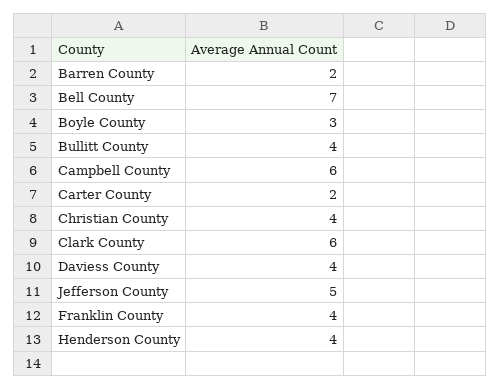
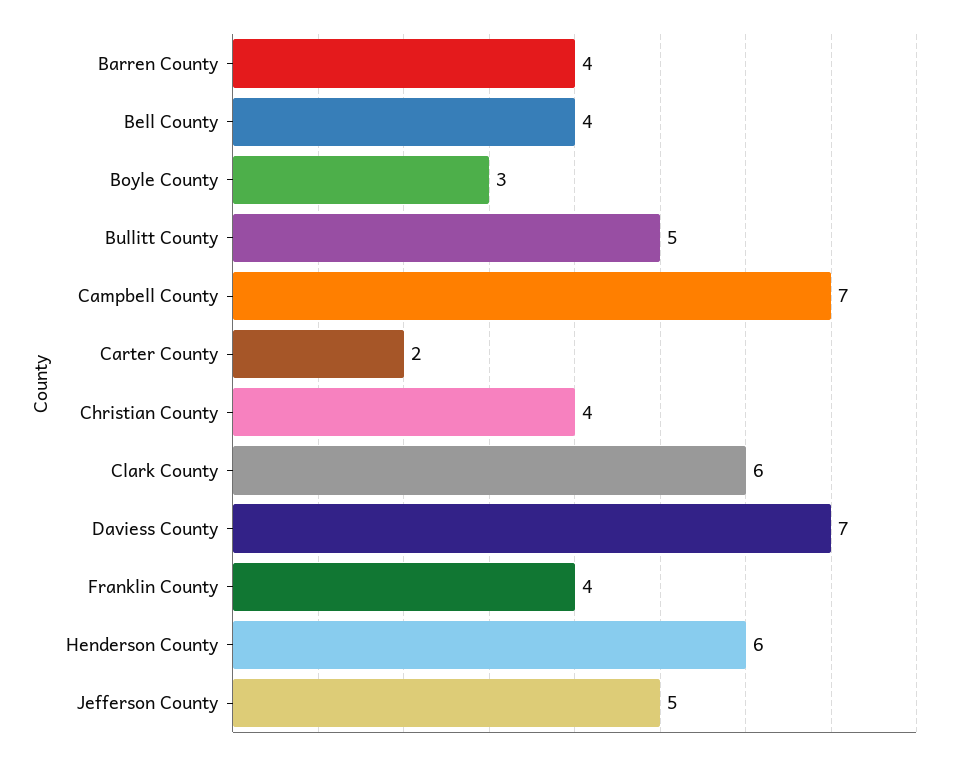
  {
-   "Barren County": 2,
+   "Barren County": 4,
-   "Bell County": 7,
+   "Bell County": 4,
    "Boyle County": 3,
-   "Bullitt County": 4,
+   "Bullitt County": 5,
-   "Campbell County": 6,
+   "Campbell County": 7,
    "Carter County": 2,
    "Christian County": 4,
    "Clark County": 6,
-   "Daviess County": 4,
+   "Daviess County": 7,
    "Jefferson County": 5,
    "Franklin County": 4,
-   "Henderson County": 4
+   "Henderson County": 6
  }

